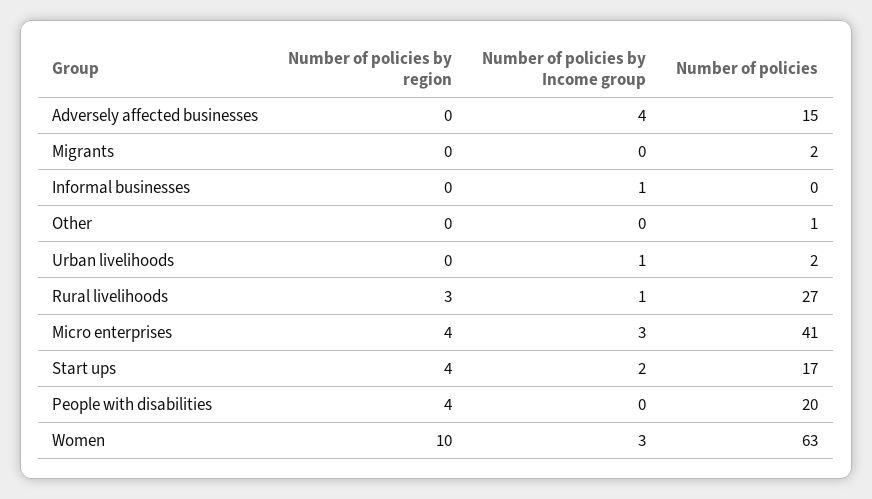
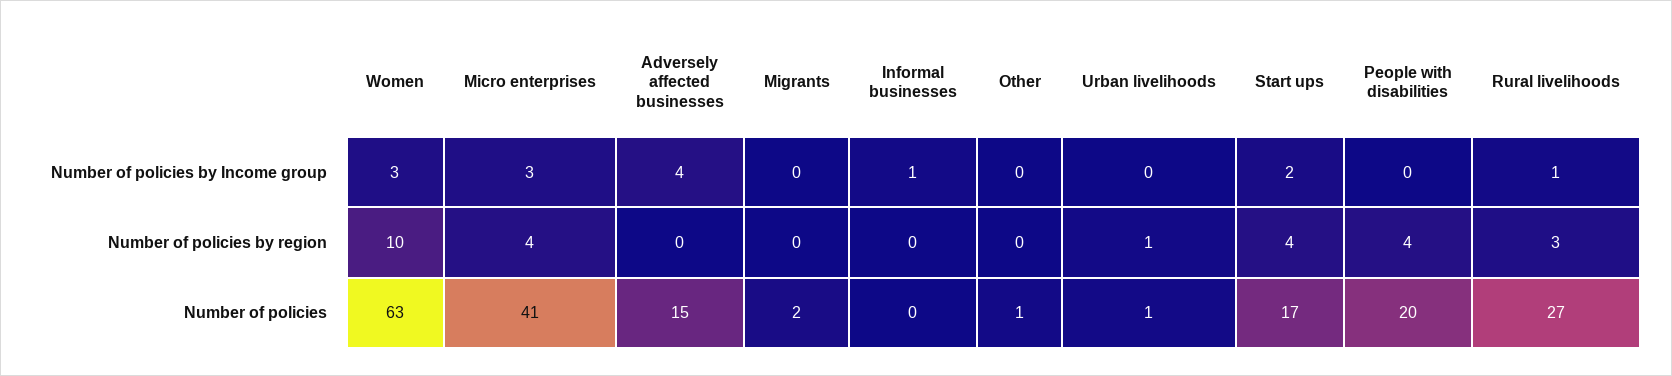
  {
    "Number of policies by region": {
      "Adversely affected businesses": 0,
      "Migrants": 0,
      "Informal businesses": 0,
      "Other": 0,
-     "Urban livelihoods": 0,
+     "Urban livelihoods": 1,
      "Rural livelihoods": 3,
      "Micro enterprises": 4,
      "Start ups": 4,
      "People with disabilities": 4,
      "Women": 10
    },
    "Number of policies by Income group": {
      "Adversely affected businesses": 4,
      "Migrants": 0,
      "Informal businesses": 1,
      "Other": 0,
-     "Urban livelihoods": 1,
+     "Urban livelihoods": 0,
      "Rural livelihoods": 1,
      "Micro enterprises": 3,
      "Start ups": 2,
      "People with disabilities": 0,
      "Women": 3
    },
    "Number of policies": {
      "Adversely affected businesses": 15,
      "Migrants": 2,
      "Informal businesses": 0,
      "Other": 1,
-     "Urban livelihoods": 2,
+     "Urban livelihoods": 1,
      "Rural livelihoods": 27,
      "Micro enterprises": 41,
      "Start ups": 17,
      "People with disabilities": 20,
      "Women": 63
    }
  }

